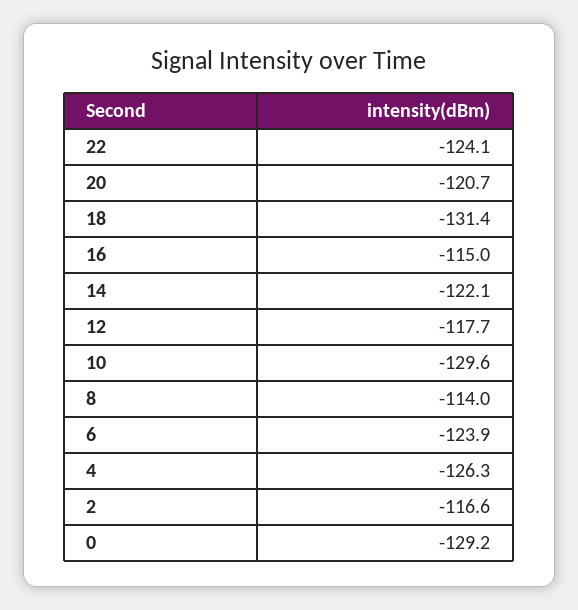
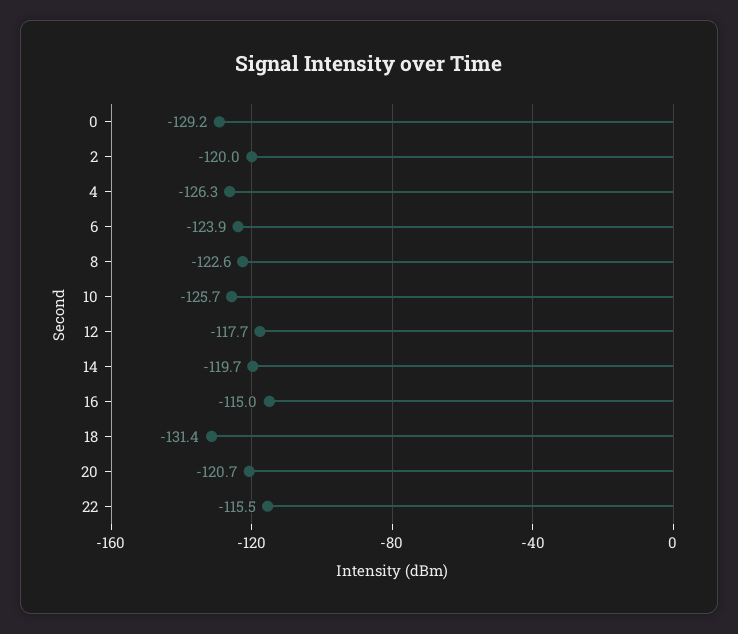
  {
-   "22": -124.1,
+   "22": -115.5,
    "20": -120.7,
    "18": -131.4,
    "16": -115,
-   "14": -122.1,
+   "14": -119.7,
    "12": -117.7,
-   "10": -129.6,
+   "10": -125.7,
-   "8": -114,
+   "8": -122.6,
    "6": -123.9,
    "4": -126.3,
-   "2": -116.6,
+   "2": -120,
    "0": -129.2
  }

